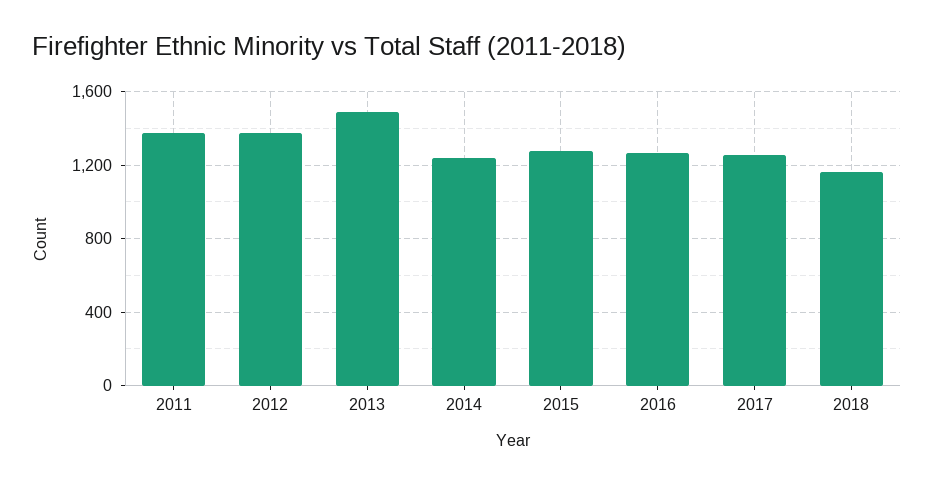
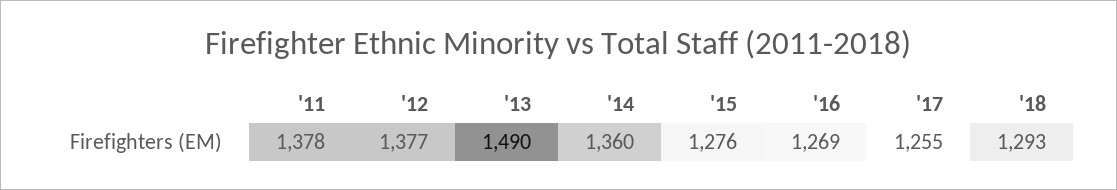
  {
    "2011": 1378,
    "2012": 1377,
    "2013": 1490,
-   "2014": 1250,
+   "2014": 1360,
    "2015": 1276,
    "2016": 1269,
    "2017": 1255,
-   "2018": 1150
+   "2018": 1293
  }

